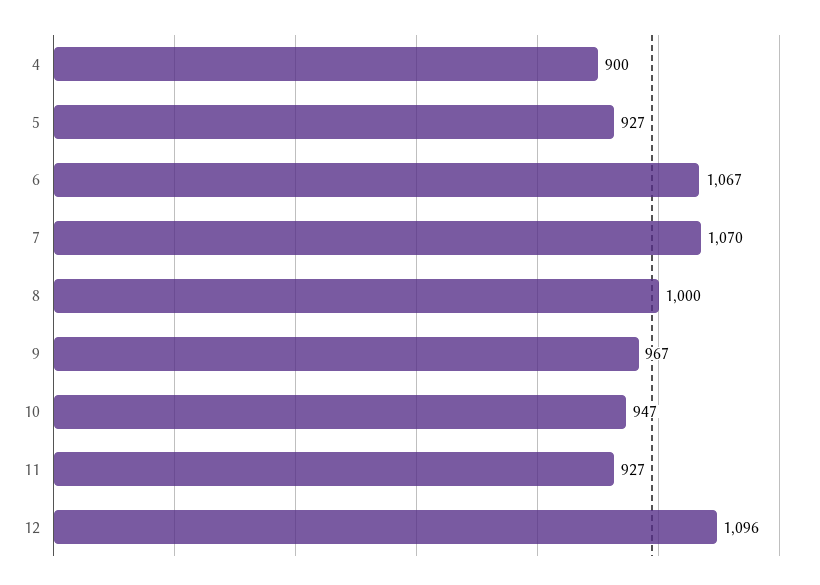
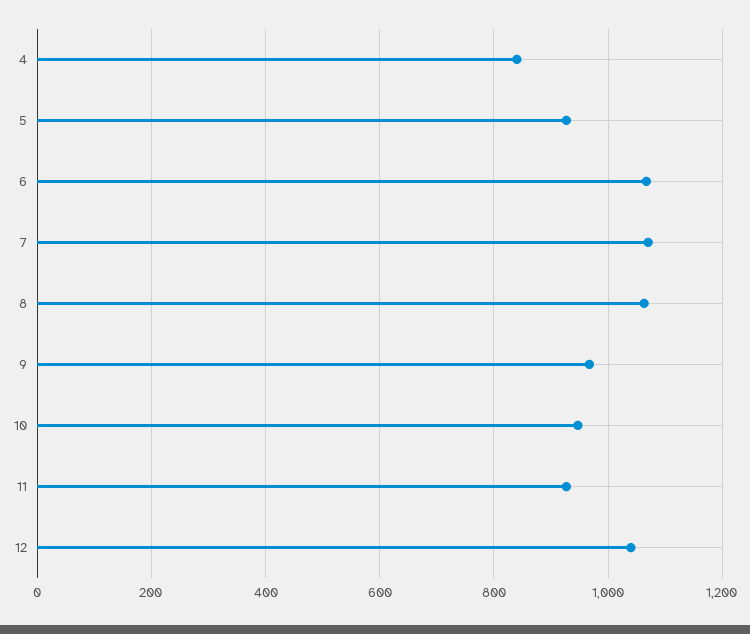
  {
-   "4": 900,
+   "4": 840,
    "5": 927,
    "6": 1067,
    "7": 1070,
-   "8": 1000,
+   "8": 1060,
    "9": 967,
    "10": 947,
    "11": 927,
-   "12": 1096
+   "12": 1040
  }

